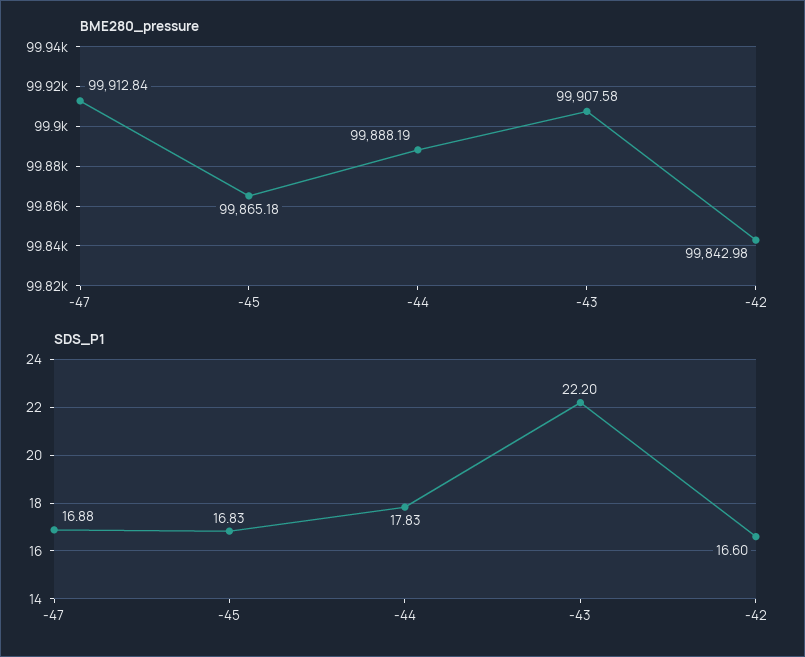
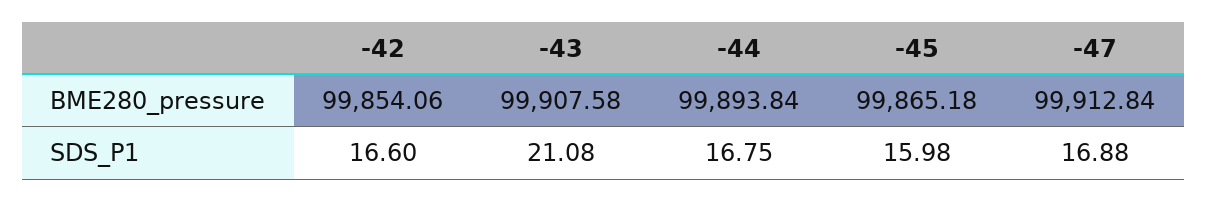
  {
    "BME280_pressure": {
      "-47": 99912.84,
      "-45": 99865.18,
-     "-44": 99888.19,
+     "-44": 99893.84,
      "-43": 99907.58,
-     "-42": 99842.98
+     "-42": 99854.06
    },
    "SDS_P1": {
      "-47": 16.88,
-     "-45": 16.83,
+     "-45": 15.98,
-     "-44": 17.83,
+     "-44": 16.75,
-     "-43": 22.2,
+     "-43": 21.08,
      "-42": 16.6
    }
  }

